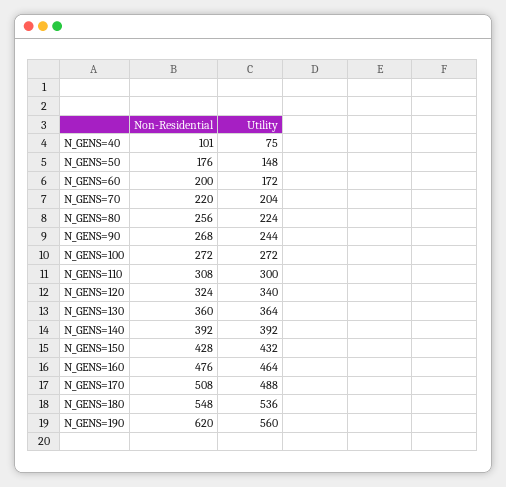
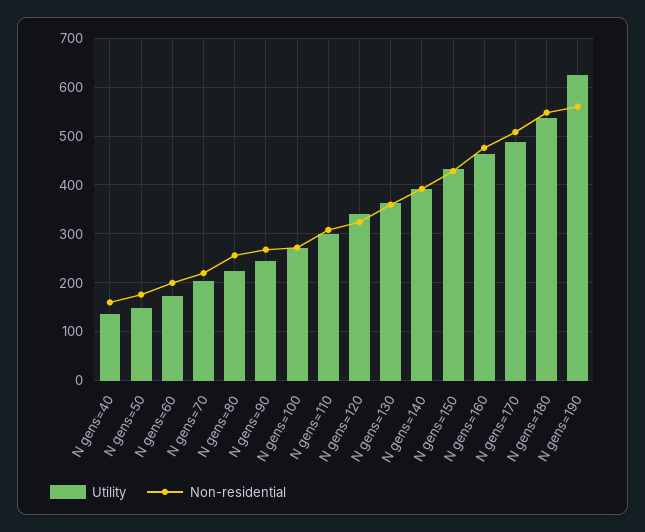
  {
    "Non-Residential": {
-     "N_GENS=40": 101,
+     "N_GENS=40": 160,
      "N_GENS=50": 176,
      "N_GENS=60": 200,
      "N_GENS=70": 220,
      "N_GENS=80": 256,
      "N_GENS=90": 268,
      "N_GENS=100": 272,
      "N_GENS=110": 308,
      "N_GENS=120": 324,
      "N_GENS=130": 360,
      "N_GENS=140": 392,
      "N_GENS=150": 428,
      "N_GENS=160": 476,
      "N_GENS=170": 508,
      "N_GENS=180": 548,
-     "N_GENS=190": 620
+     "N_GENS=190": 560
    },
    "Utility": {
-     "N_GENS=40": 75,
+     "N_GENS=40": 140,
      "N_GENS=50": 148,
      "N_GENS=60": 172,
      "N_GENS=70": 204,
      "N_GENS=80": 224,
      "N_GENS=90": 244,
      "N_GENS=100": 272,
      "N_GENS=110": 300,
      "N_GENS=120": 340,
      "N_GENS=130": 364,
      "N_GENS=140": 392,
      "N_GENS=150": 432,
      "N_GENS=160": 464,
      "N_GENS=170": 488,
      "N_GENS=180": 536,
-     "N_GENS=190": 560
+     "N_GENS=190": 620
    }
  }

